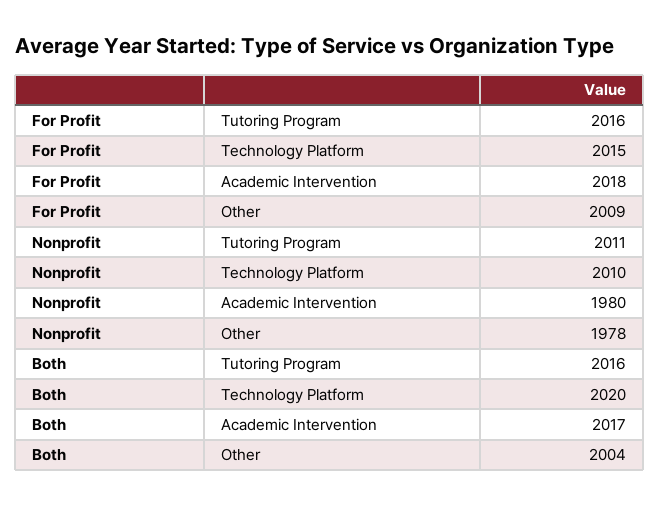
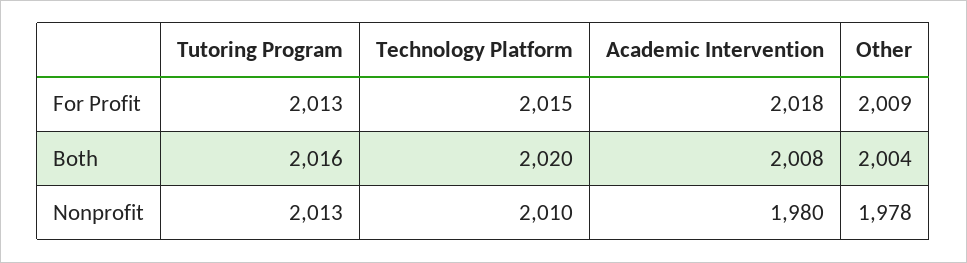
  {
    "For Profit": {
-     "Tutoring Program": 2016,
+     "Tutoring Program": 2013,
      "Technology Platform": 2015,
      "Academic Intervention": 2018,
      "Other": 2009
    },
    "Nonprofit": {
-     "Tutoring Program": 2011,
+     "Tutoring Program": 2013,
      "Technology Platform": 2010,
      "Academic Intervention": 1980,
      "Other": 1978
    },
    "Both": {
      "Tutoring Program": 2016,
      "Technology Platform": 2020,
-     "Academic Intervention": 2017,
+     "Academic Intervention": 2008,
      "Other": 2004
    }
  }

